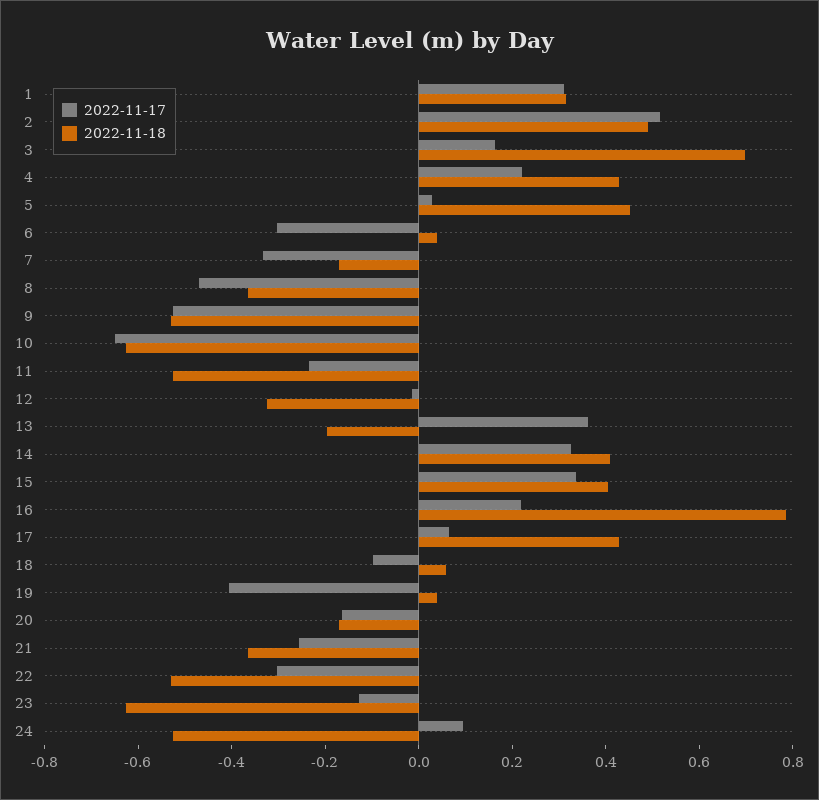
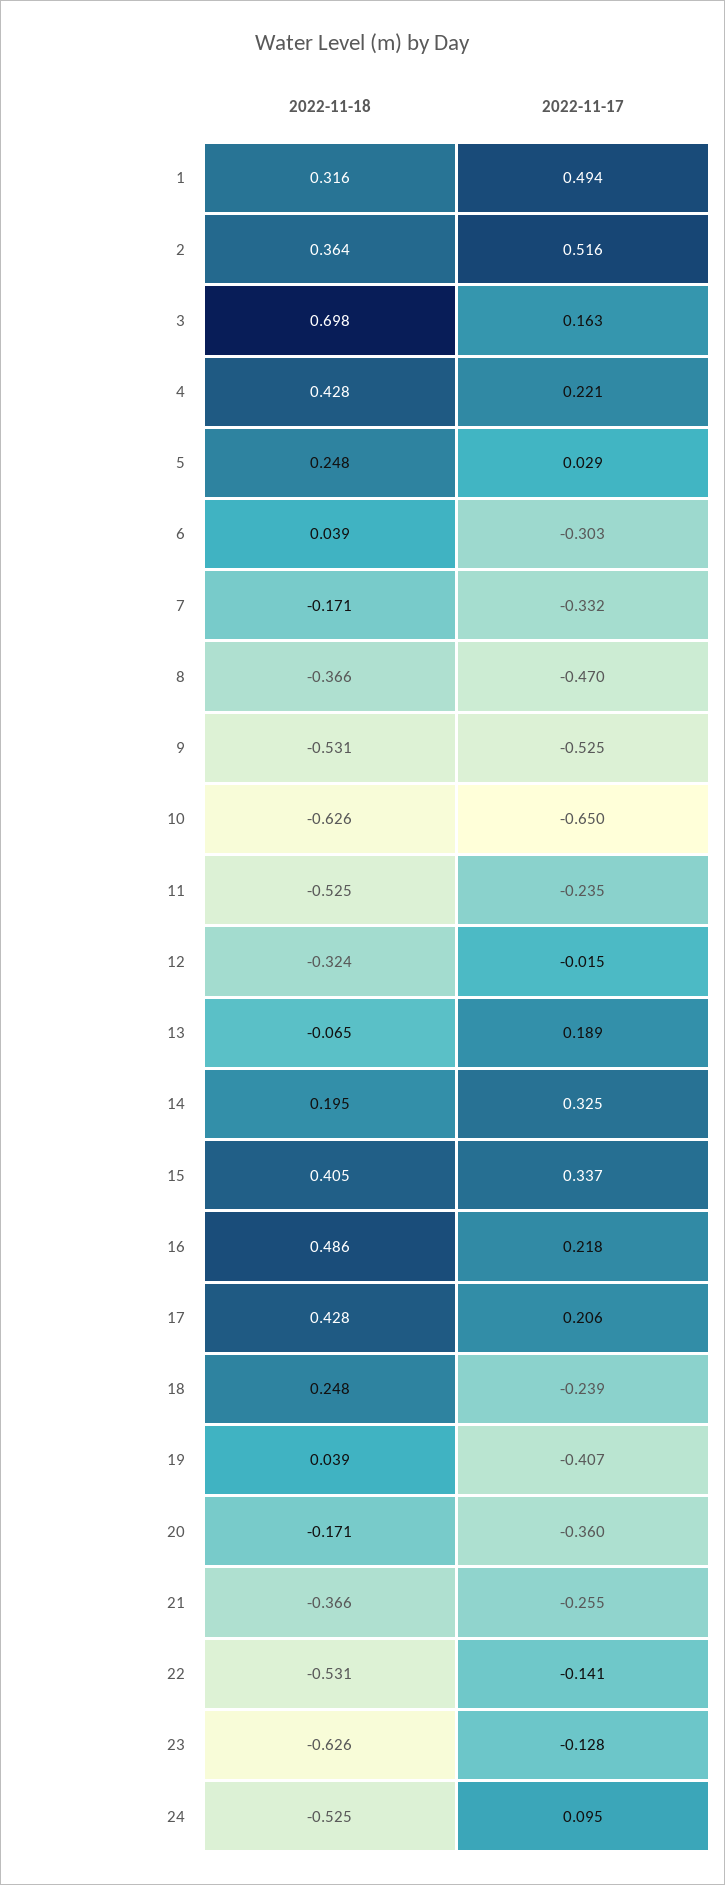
  {
    "2022-11-17": {
-     "1": 0.3,
+     "1": 0.494,
      "2": 0.516,
      "3": 0.163,
      "4": 0.221,
      "5": 0.029,
      "6": -0.303,
      "7": -0.332,
      "8": -0.47,
      "9": -0.525,
      "10": -0.65,
      "11": -0.235,
      "12": -0.015,
-     "13": 0.35,
+     "13": 0.189,
      "14": 0.325,
      "15": 0.337,
      "16": 0.218,
-     "17": 0.05,
+     "17": 0.206,
-     "18": -0.1,
+     "18": -0.239,
      "19": -0.407,
-     "20": -0.15,
+     "20": -0.36,
      "21": -0.255,
-     "22": -0.3,
+     "22": -0.141,
      "23": -0.128,
      "24": 0.095
    },
    "2022-11-18": {
      "1": 0.316,
-     "2": 0.5,
+     "2": 0.364,
      "3": 0.698,
      "4": 0.428,
-     "5": 0.45,
+     "5": 0.248,
      "6": 0.039,
      "7": -0.171,
      "8": -0.366,
      "9": -0.531,
      "10": -0.626,
      "11": -0.525,
      "12": -0.324,
-     "13": -0.2,
+     "13": -0.065,
-     "14": 0.4,
+     "14": 0.195,
      "15": 0.405,
-     "16": 0.8,
+     "16": 0.486,
      "17": 0.428,
-     "18": 0.05,
+     "18": 0.248,
      "19": 0.039,
      "20": -0.171,
      "21": -0.366,
      "22": -0.531,
      "23": -0.626,
      "24": -0.525
    }
  }

